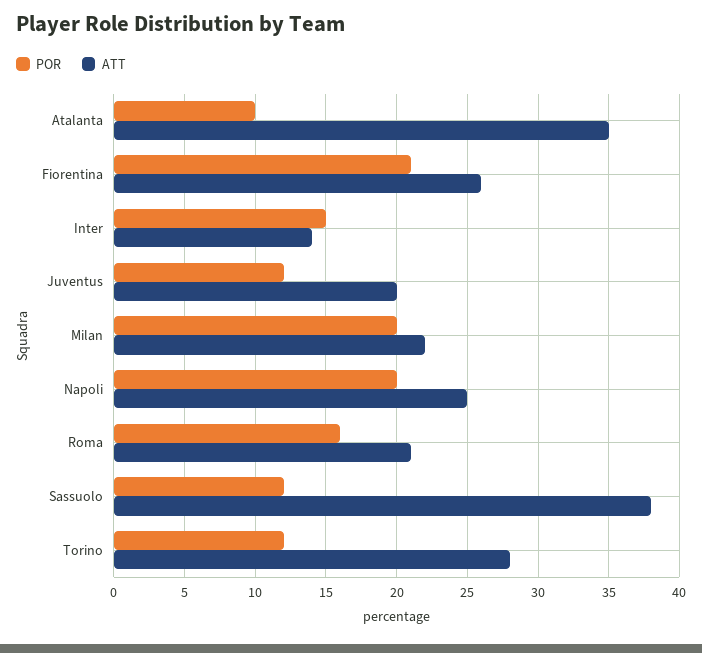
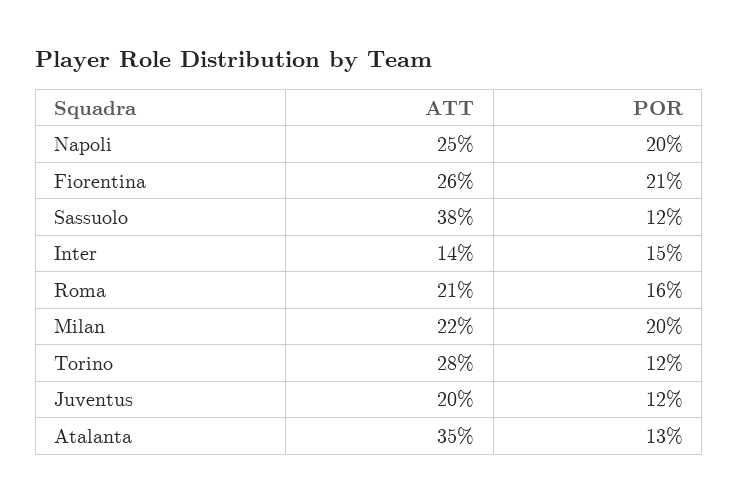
  {
    "POR": {
-     "Atalanta": 10,
+     "Atalanta": 13,
      "Fiorentina": 21,
      "Inter": 15,
      "Juventus": 12,
      "Milan": 20,
      "Napoli": 20,
      "Roma": 16,
      "Sassuolo": 12,
      "Torino": 12
    },
    "ATT": {
      "Atalanta": 35,
      "Fiorentina": 26,
      "Inter": 14,
      "Juventus": 20,
      "Milan": 22,
      "Napoli": 25,
      "Roma": 21,
      "Sassuolo": 38,
      "Torino": 28
    }
  }

